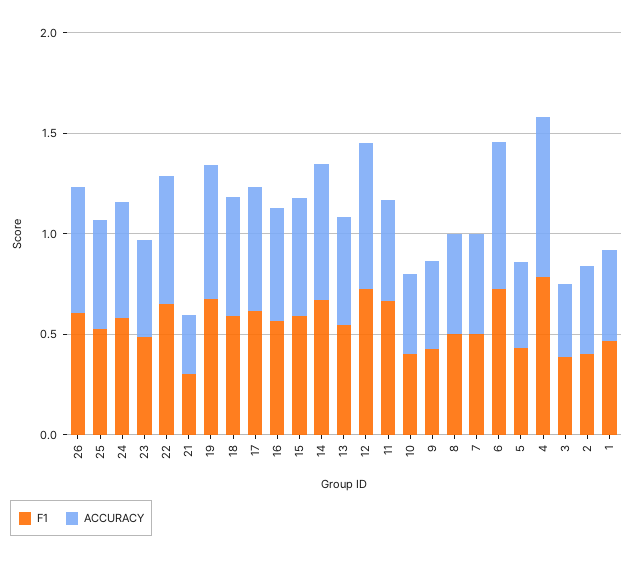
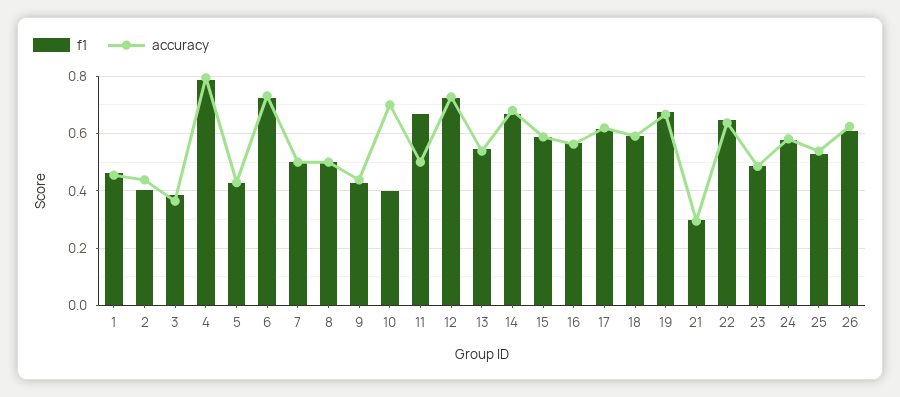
  {
    "F1": {
      "26": 0.6,
      "25": 0.525,
      "24": 0.575,
      "23": 0.475,
      "22": 0.65,
      "21": 0.3,
      "19": 0.675,
      "18": 0.6,
      "17": 0.625,
      "16": 0.575,
      "15": 0.6,
      "14": 0.675,
      "13": 0.55,
      "12": 0.725,
      "11": 0.675,
      "10": 0.4,
      "9": 0.425,
      "8": 0.5,
      "7": 0.5,
      "6": 0.725,
      "5": 0.425,
      "4": 0.775,
      "3": 0.375,
      "2": 0.4,
      "1": 0.475
    },
    "ACCURACY": {
      "26": 0.625,
      "25": 0.55,
      "24": 0.575,
      "23": 0.475,
      "22": 0.625,
      "21": 0.3,
      "19": 0.675,
      "18": 0.6,
      "17": 0.625,
      "16": 0.575,
      "15": 0.6,
      "14": 0.675,
      "13": 0.55,
      "12": 0.725,
      "11": 0.5,
-     "10": 0.4,
+     "10": 0.7,
      "9": 0.45,
      "8": 0.5,
      "7": 0.5,
      "6": 0.725,
      "5": 0.425,
      "4": 0.8,
      "3": 0.375,
      "2": 0.45,
      "1": 0.45
    }
  }

